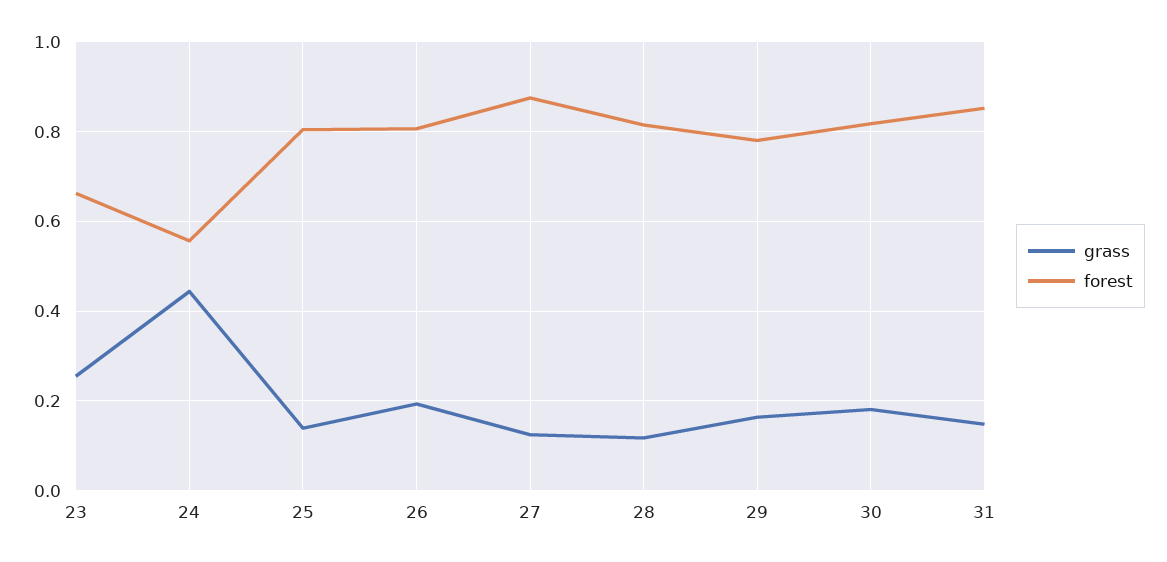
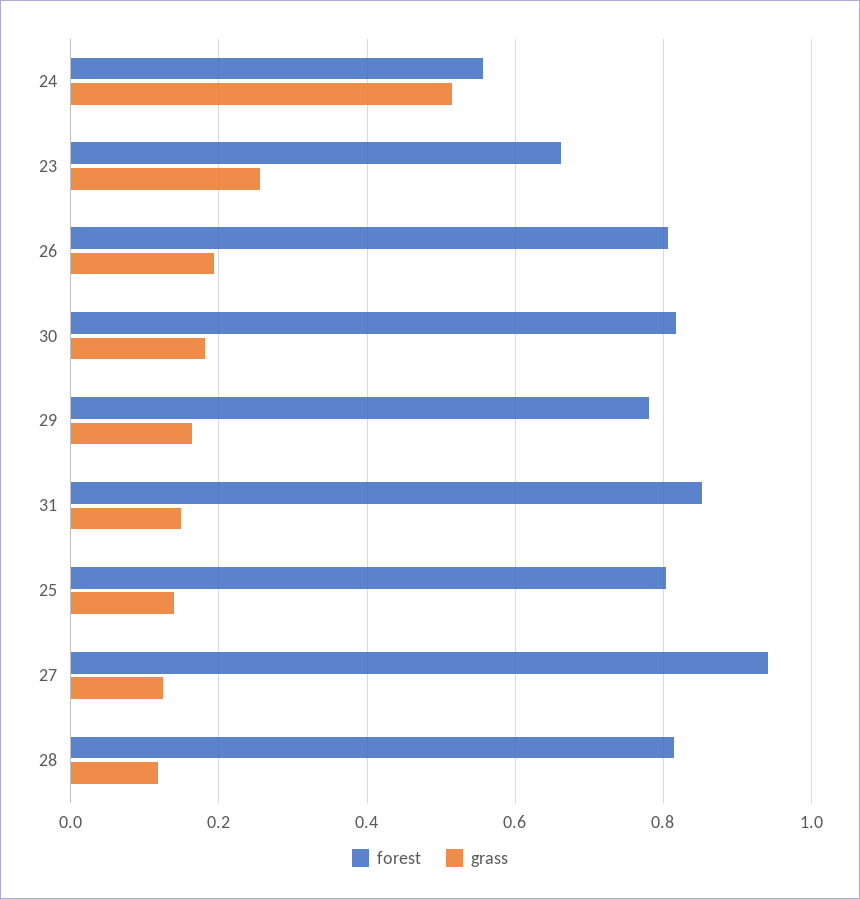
  {
    "grass": {
      "23": 0.26,
-     "24": 0.44,
+     "24": 0.52,
      "25": 0.14,
      "26": 0.2,
      "27": 0.12,
      "28": 0.12,
      "29": 0.16,
      "30": 0.18,
      "31": 0.14
    },
    "forest": {
      "23": 0.66,
      "24": 0.56,
      "25": 0.8,
      "26": 0.8,
-     "27": 0.88,
+     "27": 0.94,
      "28": 0.82,
      "29": 0.78,
      "30": 0.82,
      "31": 0.86
    }
  }

